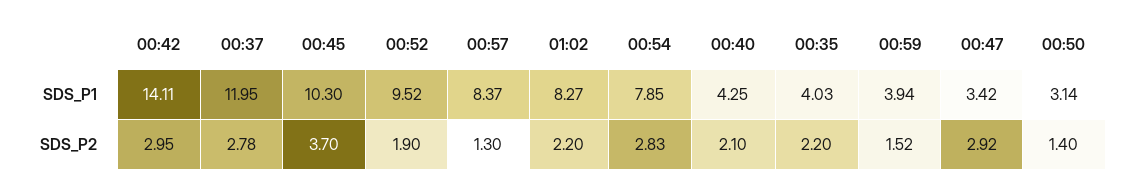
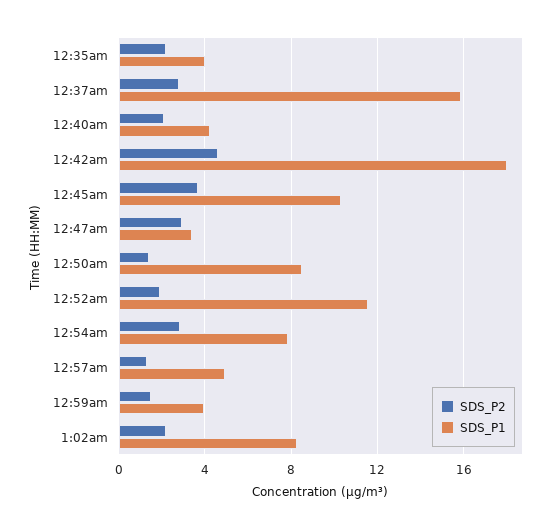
  {
    "SDS_P1": {
-     "00:42": 14.11,
+     "00:42": 18,
-     "00:37": 11.95,
+     "00:37": 16,
      "00:45": 10.3,
-     "00:52": 9.52,
+     "00:52": 11.5,
-     "00:57": 8.37,
+     "00:57": 5,
      "01:02": 8.27,
      "00:54": 7.85,
      "00:40": 4.25,
      "00:35": 4.03,
      "00:59": 3.94,
      "00:47": 3.42,
-     "00:50": 3.14
+     "00:50": 8.5
    },
    "SDS_P2": {
-     "00:42": 2.95,
+     "00:42": 4.5,
      "00:37": 2.78,
      "00:45": 3.7,
      "00:52": 1.9,
      "00:57": 1.3,
      "01:02": 2.2,
      "00:54": 2.83,
      "00:40": 2.1,
      "00:35": 2.2,
      "00:59": 1.52,
      "00:47": 2.92,
      "00:50": 1.4
    }
  }

